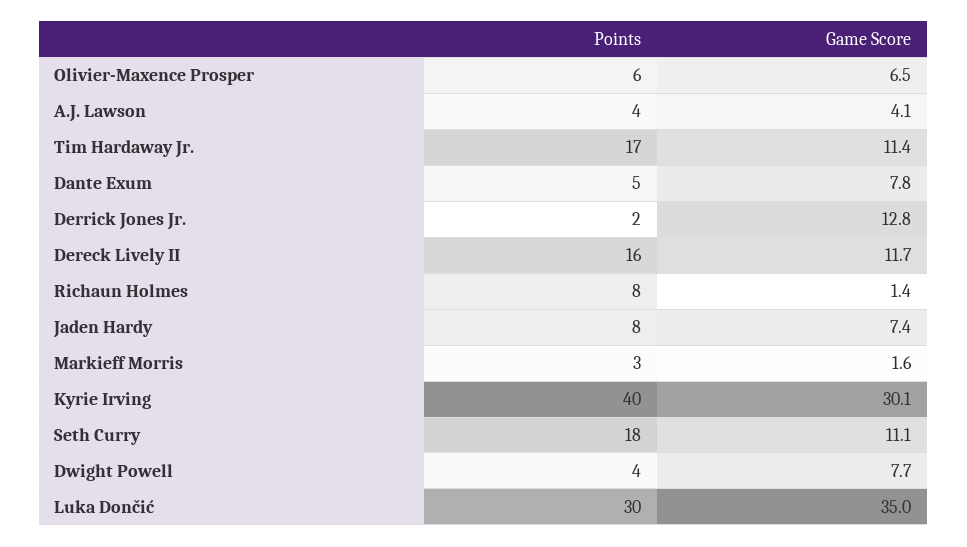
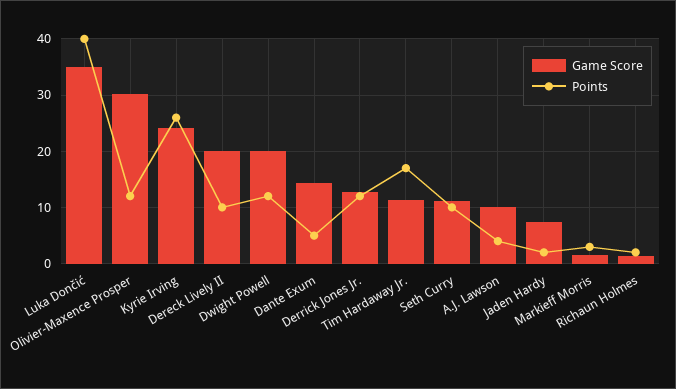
  {
    "Points": {
-     "Olivier-Maxence Prosper": 6,
+     "Olivier-Maxence Prosper": 12,
      "A.J. Lawson": 4,
      "Tim Hardaway Jr.": 17,
      "Dante Exum": 5,
-     "Derrick Jones Jr.": 2,
+     "Derrick Jones Jr.": 12,
-     "Dereck Lively II": 16,
+     "Dereck Lively II": 10,
-     "Richaun Holmes": 8,
+     "Richaun Holmes": 2,
-     "Jaden Hardy": 8,
+     "Jaden Hardy": 2,
      "Markieff Morris": 3,
-     "Kyrie Irving": 40,
+     "Kyrie Irving": 26,
-     "Seth Curry": 18,
+     "Seth Curry": 10,
-     "Dwight Powell": 4,
+     "Dwight Powell": 12,
-     "Luka Dončić": 30
+     "Luka Dončić": 40
    },
    "Game Score": {
-     "Olivier-Maxence Prosper": 6.5,
+     "Olivier-Maxence Prosper": 30,
-     "A.J. Lawson": 4.1,
+     "A.J. Lawson": 10,
      "Tim Hardaway Jr.": 11.4,
-     "Dante Exum": 7.8,
+     "Dante Exum": 14,
      "Derrick Jones Jr.": 12.8,
-     "Dereck Lively II": 11.7,
+     "Dereck Lively II": 20,
      "Richaun Holmes": 1.4,
      "Jaden Hardy": 7.4,
      "Markieff Morris": 1.6,
-     "Kyrie Irving": 30.1,
+     "Kyrie Irving": 24,
      "Seth Curry": 11.1,
-     "Dwight Powell": 7.7,
+     "Dwight Powell": 20,
      "Luka Dončić": 35
    }
  }

